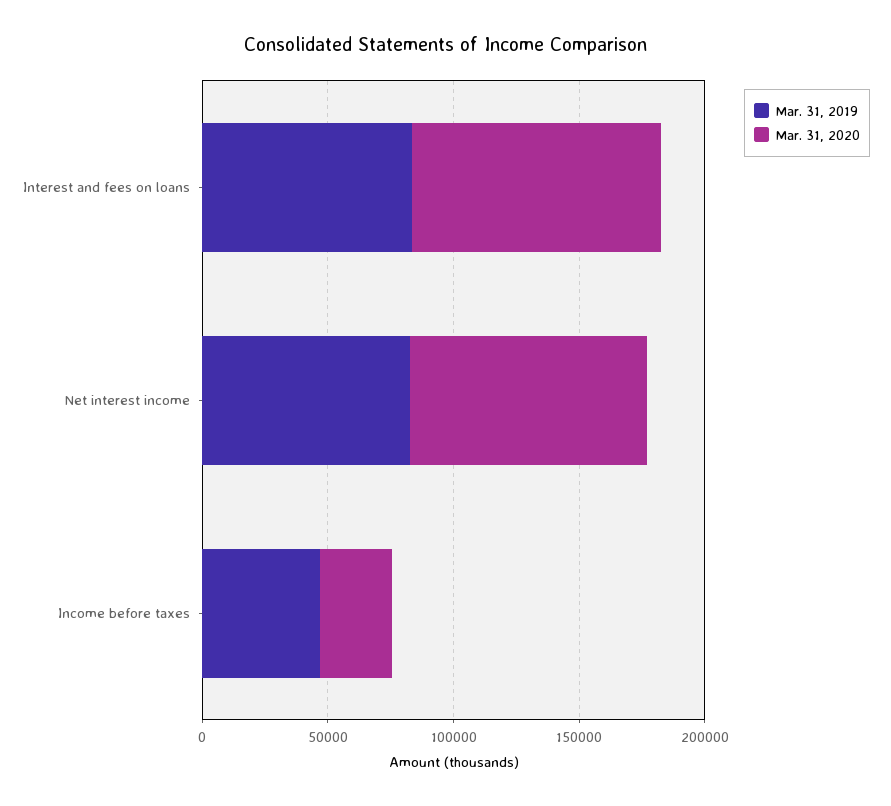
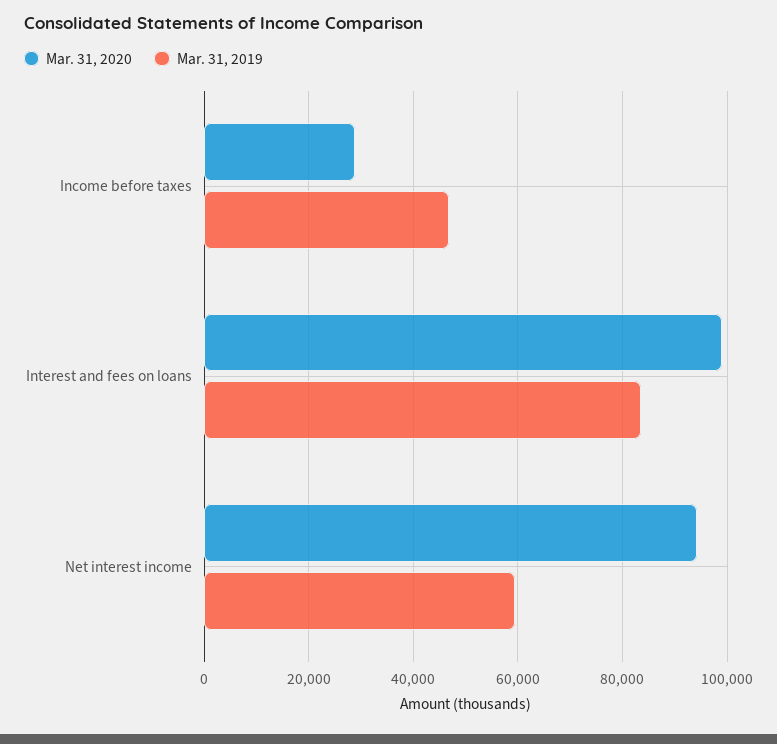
  {
    "Mar. 31, 2019": {
      "Interest and fees on loans": 84000,
-     "Net interest income": 80000,
+     "Net interest income": 60000,
      "Income before taxes": 46000
    },
    "Mar. 31, 2020": {
      "Interest and fees on loans": 100000,
      "Net interest income": 94000,
      "Income before taxes": 28000
    }
  }

